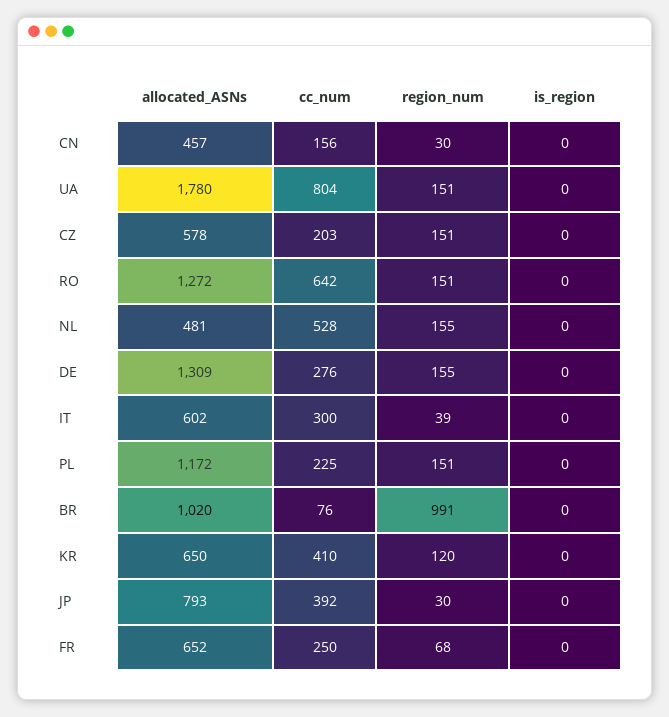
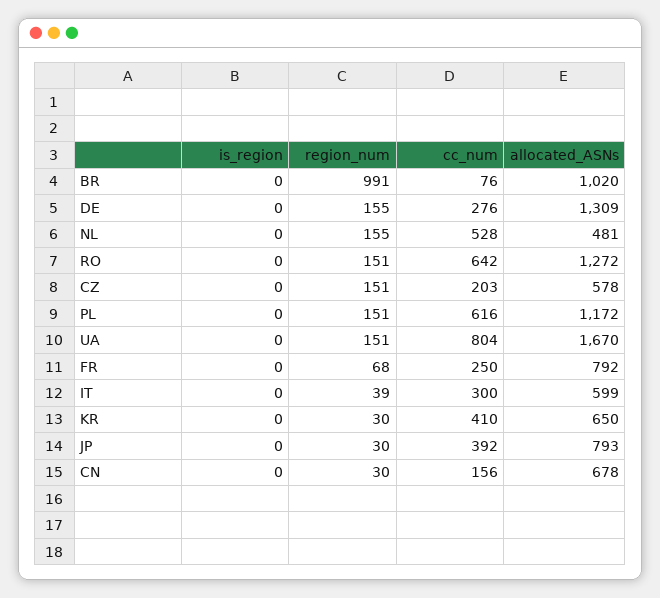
  {
    "allocated_ASNs": {
-     "CN": 457,
+     "CN": 678,
-     "UA": 1780,
+     "UA": 1670,
      "CZ": 578,
      "RO": 1272,
      "NL": 481,
      "DE": 1309,
-     "IT": 602,
+     "IT": 599,
      "PL": 1172,
      "BR": 1020,
      "KR": 650,
      "JP": 793,
-     "FR": 652
+     "FR": 792
    },
    "cc_num": {
      "CN": 156,
      "UA": 804,
      "CZ": 203,
      "RO": 642,
      "NL": 528,
      "DE": 276,
      "IT": 300,
-     "PL": 225,
+     "PL": 616,
      "BR": 76,
      "KR": 410,
      "JP": 392,
      "FR": 250
    },
    "region_num": {
      "CN": 30,
      "UA": 151,
      "CZ": 151,
      "RO": 151,
      "NL": 155,
      "DE": 155,
      "IT": 39,
      "PL": 151,
      "BR": 991,
-     "KR": 120,
+     "KR": 30,
      "JP": 30,
      "FR": 68
    },
    "is_region": {
      "CN": 0,
      "UA": 0,
      "CZ": 0,
      "RO": 0,
      "NL": 0,
      "DE": 0,
      "IT": 0,
      "PL": 0,
      "BR": 0,
      "KR": 0,
      "JP": 0,
      "FR": 0
    }
  }

